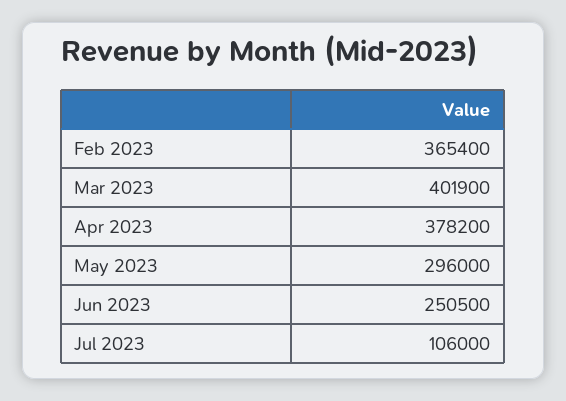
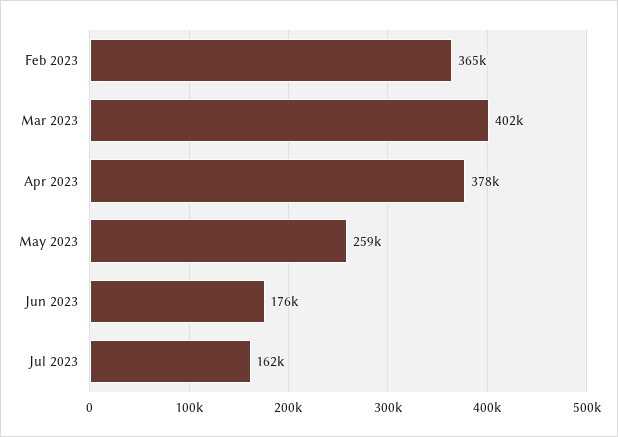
  {
    "Feb 2023": 365400,
    "Mar 2023": 401900,
    "Apr 2023": 378200,
-   "May 2023": 296000,
+   "May 2023": 259000,
-   "Jun 2023": 250500,
+   "Jun 2023": 176000,
-   "Jul 2023": 106000
+   "Jul 2023": 162000
  }

